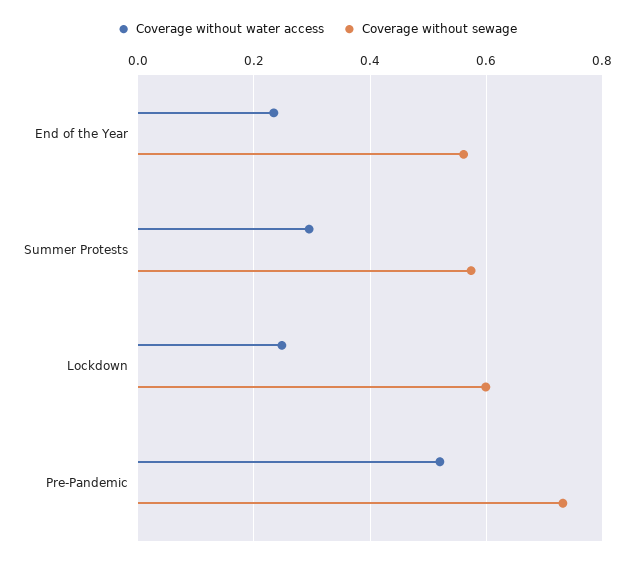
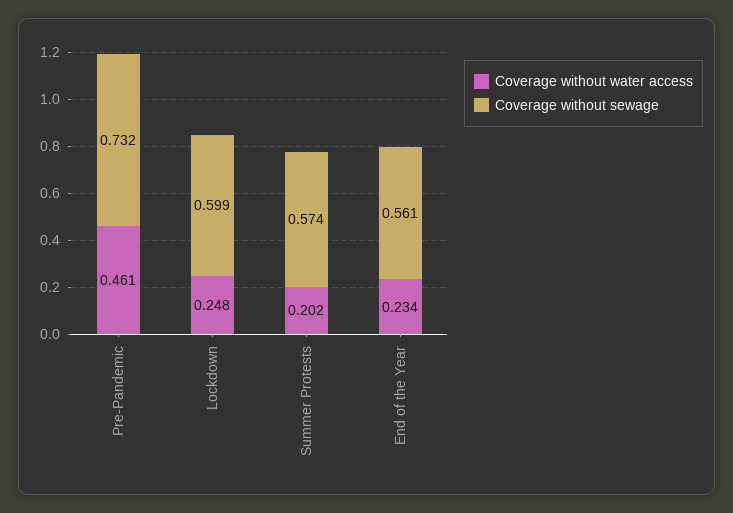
  {
    "Coverage without water access": {
      "End of the Year": 0.234,
-     "Summer Protests": 0.3,
+     "Summer Protests": 0.202,
      "Lockdown": 0.248,
-     "Pre-Pandemic": 0.52
+     "Pre-Pandemic": 0.461
    },
    "Coverage without sewage": {
      "End of the Year": 0.561,
      "Summer Protests": 0.574,
      "Lockdown": 0.599,
      "Pre-Pandemic": 0.732
    }
  }

